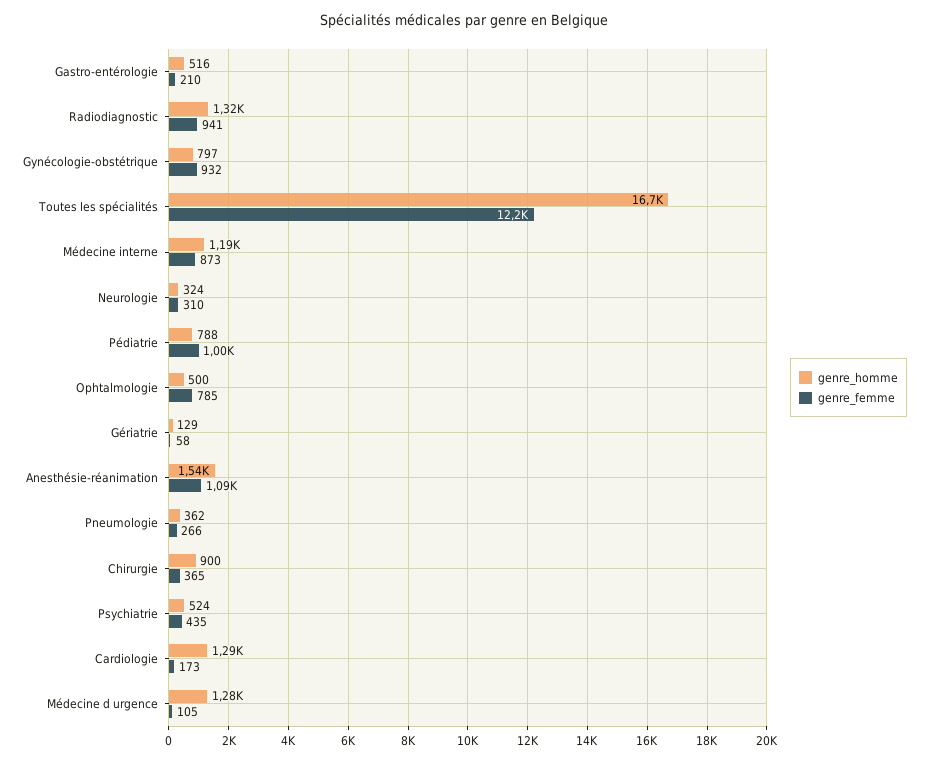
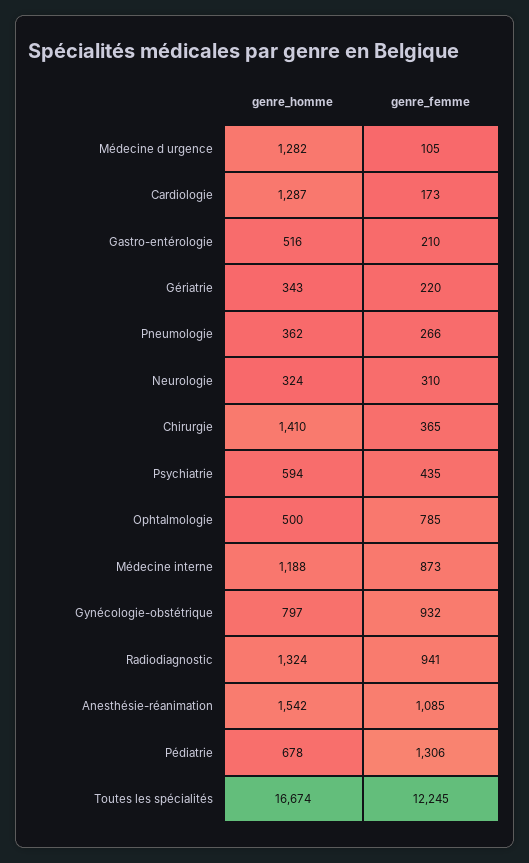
  {
    "genre_homme": {
      "Gastro-entérologie": 516,
      "Radiodiagnostic": 1324,
      "Gynécologie-obstétrique": 797,
      "Toutes les spécialités": 16674,
      "Médecine interne": 1188,
      "Neurologie": 324,
-     "Pédiatrie": 788,
+     "Pédiatrie": 678,
      "Ophtalmologie": 500,
-     "Gériatrie": 129,
+     "Gériatrie": 343,
      "Anesthésie-réanimation": 1542,
      "Pneumologie": 362,
-     "Chirurgie": 900,
+     "Chirurgie": 1410,
-     "Psychiatrie": 524,
+     "Psychiatrie": 594,
      "Cardiologie": 1287,
      "Médecine d urgence": 1282
    },
    "genre_femme": {
      "Gastro-entérologie": 210,
      "Radiodiagnostic": 941,
      "Gynécologie-obstétrique": 932,
      "Toutes les spécialités": 12245,
      "Médecine interne": 873,
      "Neurologie": 310,
-     "Pédiatrie": 1000,
+     "Pédiatrie": 1306,
      "Ophtalmologie": 785,
-     "Gériatrie": 58,
+     "Gériatrie": 220,
      "Anesthésie-réanimation": 1085,
      "Pneumologie": 266,
      "Chirurgie": 365,
      "Psychiatrie": 435,
      "Cardiologie": 173,
      "Médecine d urgence": 105
    }
  }

